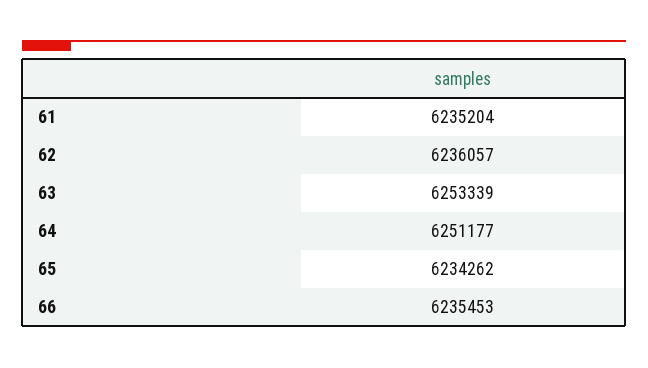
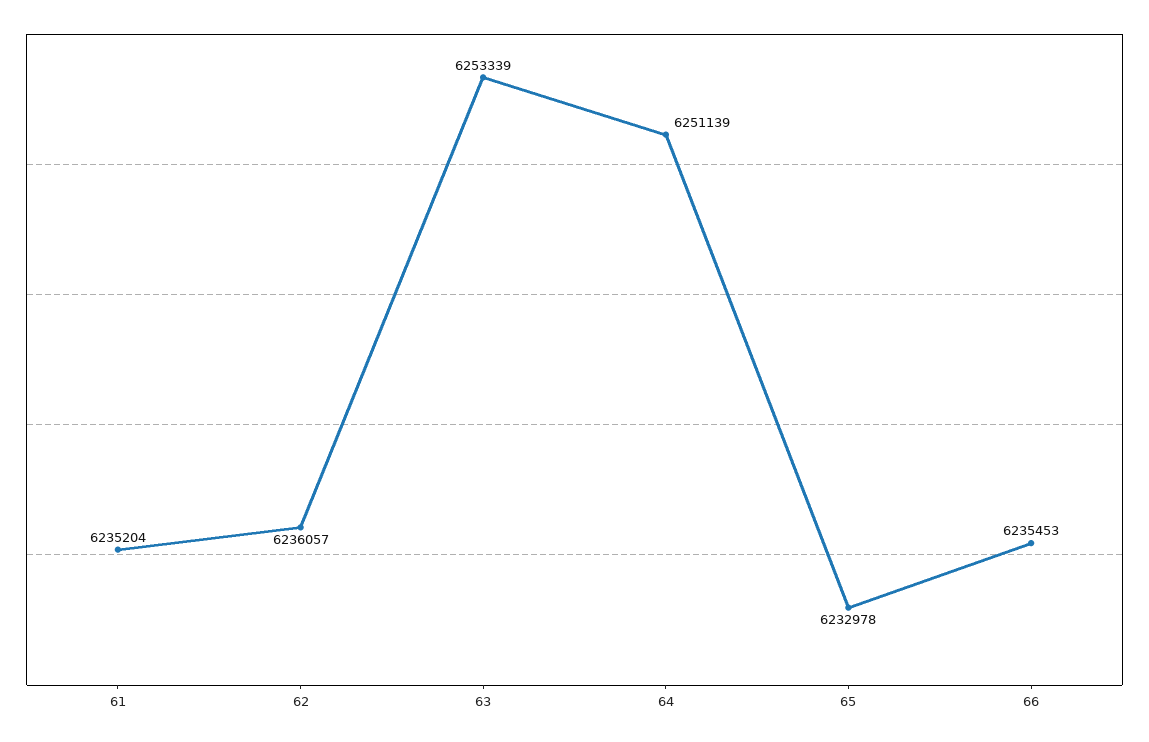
  {
    "61": 6235204,
    "62": 6236057,
    "63": 6253339,
-   "64": 6251177,
+   "64": 6251139,
-   "65": 6234262,
+   "65": 6232978,
    "66": 6235453
  }

